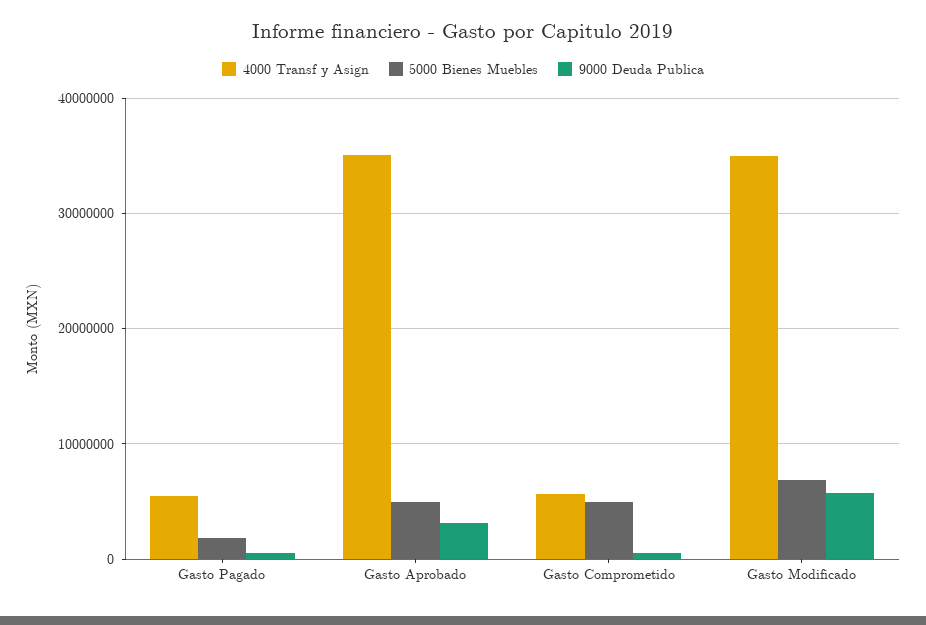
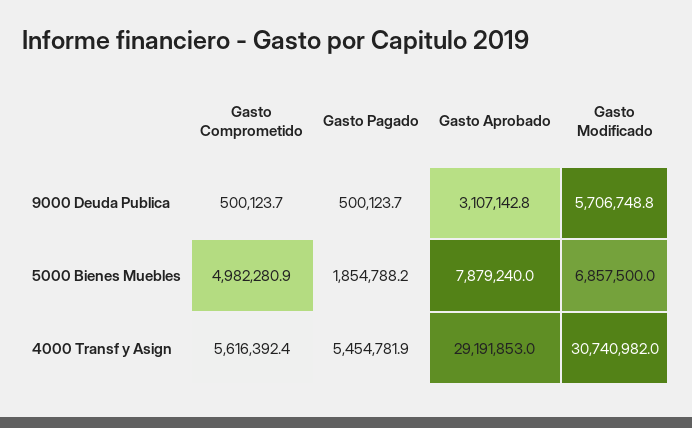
  {
    "4000 Transf y Asign": {
      "Gasto Pagado": 5454781.9,
-     "Gasto Aprobado": 35000000,
+     "Gasto Aprobado": 29191853,
      "Gasto Comprometido": 5616392.4,
-     "Gasto Modificado": 35000000
+     "Gasto Modificado": 30740982
    },
    "5000 Bienes Muebles": {
      "Gasto Pagado": 1854788.2,
-     "Gasto Aprobado": 5000000,
+     "Gasto Aprobado": 7879240,
      "Gasto Comprometido": 4982280.9,
      "Gasto Modificado": 6857500
    },
    "9000 Deuda Publica": {
      "Gasto Pagado": 500123.7,
      "Gasto Aprobado": 3107142.8,
      "Gasto Comprometido": 500123.7,
      "Gasto Modificado": 5706748.8
    }
  }

